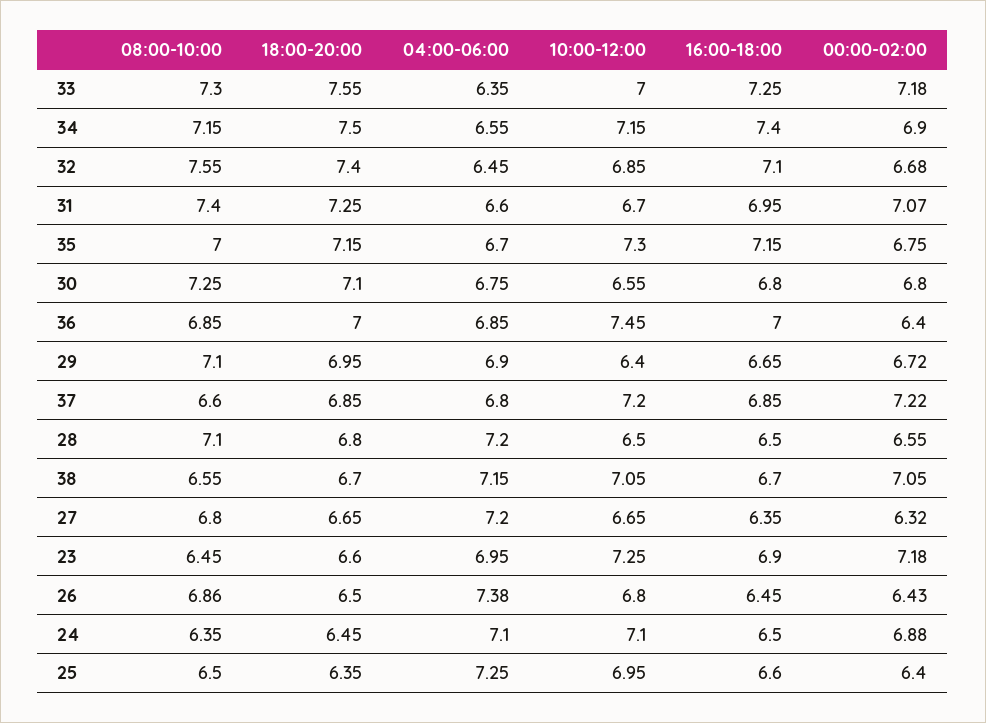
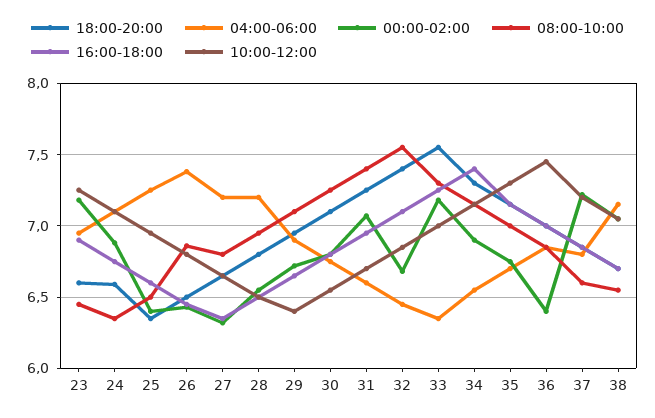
  {
    "08:00-10:00": {
      "33": 7.3,
      "34": 7.15,
      "32": 7.55,
      "31": 7.4,
      "35": 7,
      "30": 7.25,
      "36": 6.85,
      "29": 7.1,
      "37": 6.6,
-     "28": 7.1,
+     "28": 6.95,
      "38": 6.55,
      "27": 6.8,
      "23": 6.45,
      "26": 6.86,
      "24": 6.35,
      "25": 6.5
    },
    "18:00-20:00": {
      "33": 7.55,
-     "34": 7.5,
+     "34": 7.3,
      "32": 7.4,
      "31": 7.25,
      "35": 7.15,
      "30": 7.1,
      "36": 7,
      "29": 6.95,
      "37": 6.85,
      "28": 6.8,
      "38": 6.7,
      "27": 6.65,
      "23": 6.6,
      "26": 6.5,
-     "24": 6.45,
+     "24": 6.6,
      "25": 6.35
    },
    "04:00-06:00": {
      "33": 6.35,
      "34": 6.55,
      "32": 6.45,
      "31": 6.6,
      "35": 6.7,
      "30": 6.75,
      "36": 6.85,
      "29": 6.9,
      "37": 6.8,
      "28": 7.2,
      "38": 7.15,
      "27": 7.2,
      "23": 6.95,
      "26": 7.38,
      "24": 7.1,
      "25": 7.25
    },
    "10:00-12:00": {
      "33": 7,
      "34": 7.15,
      "32": 6.85,
      "31": 6.7,
      "35": 7.3,
      "30": 6.55,
      "36": 7.45,
      "29": 6.4,
      "37": 7.2,
      "28": 6.5,
      "38": 7.05,
      "27": 6.65,
      "23": 7.25,
      "26": 6.8,
      "24": 7.1,
      "25": 6.95
    },
    "16:00-18:00": {
      "33": 7.25,
      "34": 7.4,
      "32": 7.1,
      "31": 6.95,
      "35": 7.15,
      "30": 6.8,
      "36": 7,
      "29": 6.65,
      "37": 6.85,
      "28": 6.5,
      "38": 6.7,
      "27": 6.35,
      "23": 6.9,
      "26": 6.45,
-     "24": 6.5,
+     "24": 6.75,
      "25": 6.6
    },
    "00:00-02:00": {
      "33": 7.18,
      "34": 6.9,
      "32": 6.68,
      "31": 7.07,
      "35": 6.75,
      "30": 6.8,
      "36": 6.4,
      "29": 6.72,
      "37": 7.22,
      "28": 6.55,
      "38": 7.05,
      "27": 6.32,
      "23": 7.18,
      "26": 6.43,
      "24": 6.88,
      "25": 6.4
    }
  }

